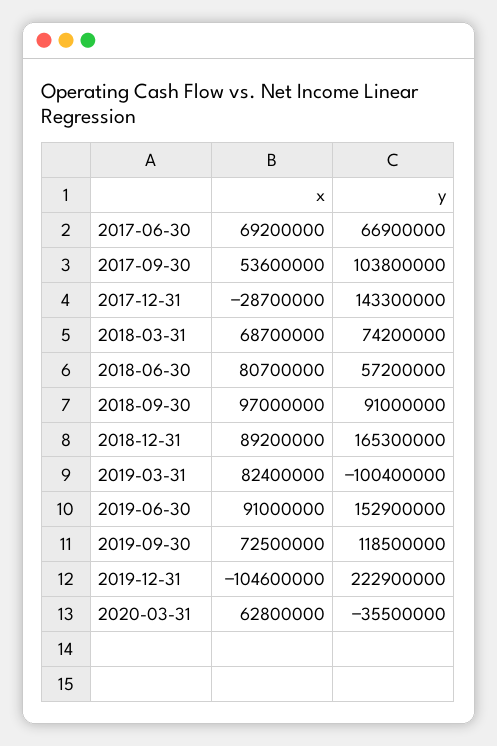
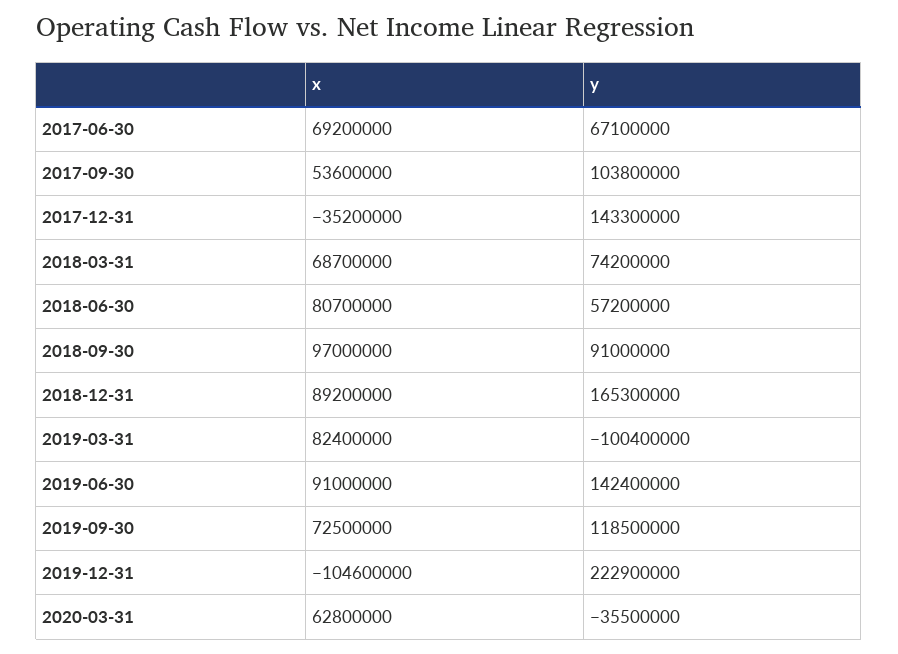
  {
    "x": {
      "2017-06-30": 69200000,
      "2017-09-30": 53600000,
-     "2017-12-31": -28700000,
+     "2017-12-31": -35200000,
      "2018-03-31": 68700000,
      "2018-06-30": 80700000,
      "2018-09-30": 97000000,
      "2018-12-31": 89200000,
      "2019-03-31": 82400000,
      "2019-06-30": 91000000,
      "2019-09-30": 72500000,
      "2019-12-31": -104600000,
      "2020-03-31": 62800000
    },
    "y": {
-     "2017-06-30": 66900000,
+     "2017-06-30": 67100000,
      "2017-09-30": 103800000,
      "2017-12-31": 143300000,
      "2018-03-31": 74200000,
      "2018-06-30": 57200000,
      "2018-09-30": 91000000,
      "2018-12-31": 165300000,
      "2019-03-31": -100400000,
-     "2019-06-30": 152900000,
+     "2019-06-30": 142400000,
      "2019-09-30": 118500000,
      "2019-12-31": 222900000,
      "2020-03-31": -35500000
    }
  }

